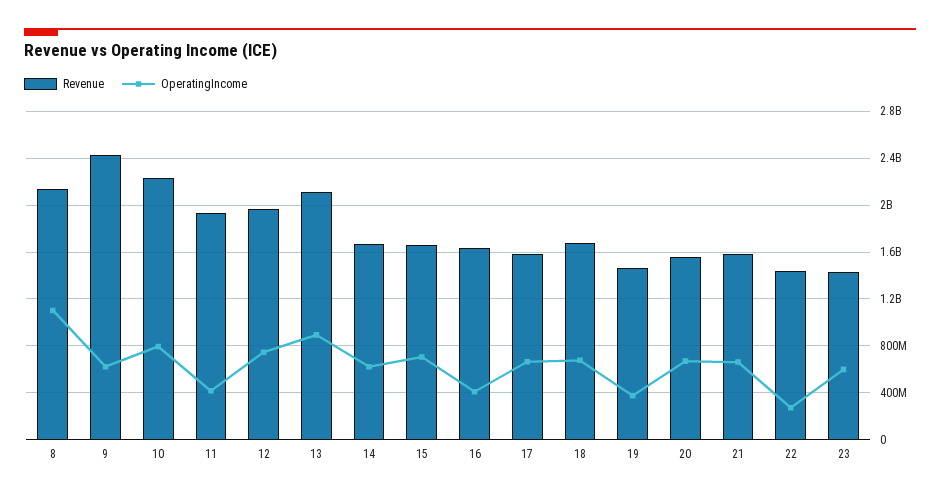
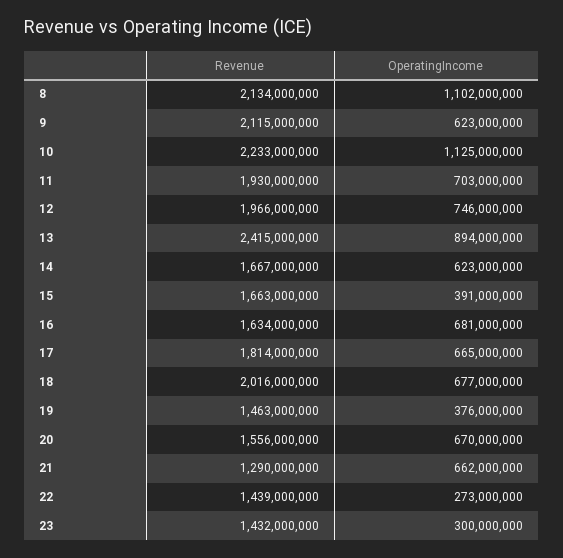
  {
    "Revenue": {
      "8": 2134000000,
-     "9": 2400000000,
+     "9": 2115000000,
      "10": 2233000000,
      "11": 1930000000,
      "12": 1966000000,
-     "13": 2100000000,
+     "13": 2415000000,
      "14": 1667000000,
      "15": 1663000000,
      "16": 1634000000,
-     "17": 1600000000,
+     "17": 1814000000,
-     "18": 1700000000,
+     "18": 2016000000,
      "19": 1463000000,
      "20": 1556000000,
-     "21": 1600000000,
+     "21": 1290000000,
      "22": 1439000000,
      "23": 1432000000
    },
    "OperatingIncome": {
      "8": 1102000000,
      "9": 623000000,
-     "10": 800000000,
+     "10": 1125000000,
-     "11": 400000000,
+     "11": 703000000,
      "12": 746000000,
      "13": 894000000,
      "14": 623000000,
-     "15": 700000000,
+     "15": 391000000,
-     "16": 400000000,
+     "16": 681000000,
      "17": 665000000,
      "18": 677000000,
      "19": 376000000,
      "20": 670000000,
      "21": 662000000,
      "22": 273000000,
-     "23": 600000000
+     "23": 300000000
    }
  }

